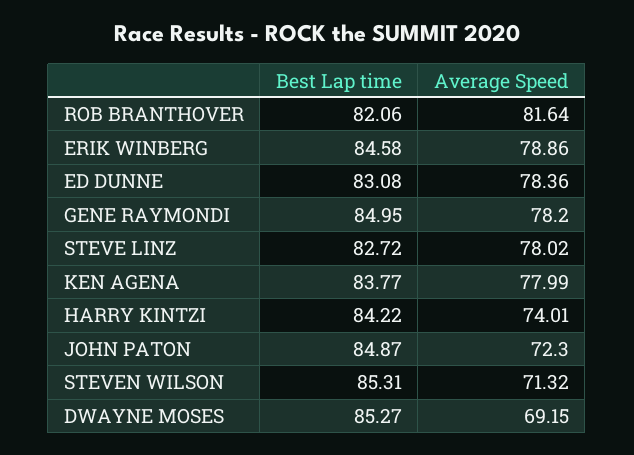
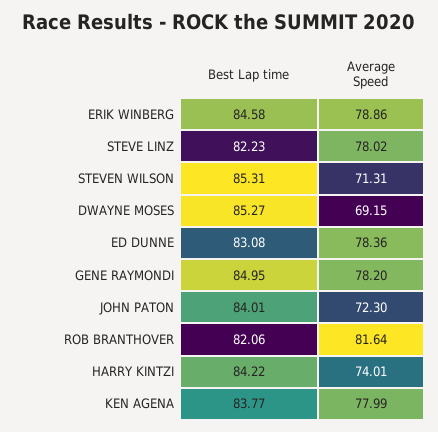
  {
    "Best Lap time": {
      "ROB BRANTHOVER": 82.06,
      "ERIK WINBERG": 84.58,
      "ED DUNNE": 83.08,
      "GENE RAYMONDI": 84.95,
-     "STEVE LINZ": 82.72,
+     "STEVE LINZ": 82.23,
      "KEN AGENA": 83.77,
      "HARRY KINTZI": 84.22,
-     "JOHN PATON": 84.87,
+     "JOHN PATON": 84.01,
      "STEVEN WILSON": 85.31,
      "DWAYNE MOSES": 85.27
    },
    "Average Speed": {
      "ROB BRANTHOVER": 81.64,
      "ERIK WINBERG": 78.86,
      "ED DUNNE": 78.36,
      "GENE RAYMONDI": 78.2,
      "STEVE LINZ": 78.02,
      "KEN AGENA": 77.99,
      "HARRY KINTZI": 74.01,
      "JOHN PATON": 72.3,
-     "STEVEN WILSON": 71.32,
+     "STEVEN WILSON": 71.31,
      "DWAYNE MOSES": 69.15
    }
  }

